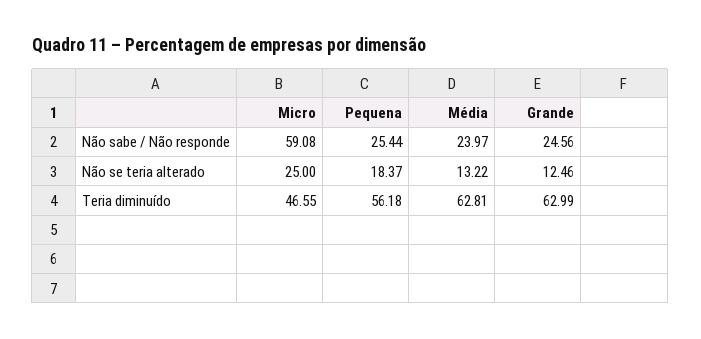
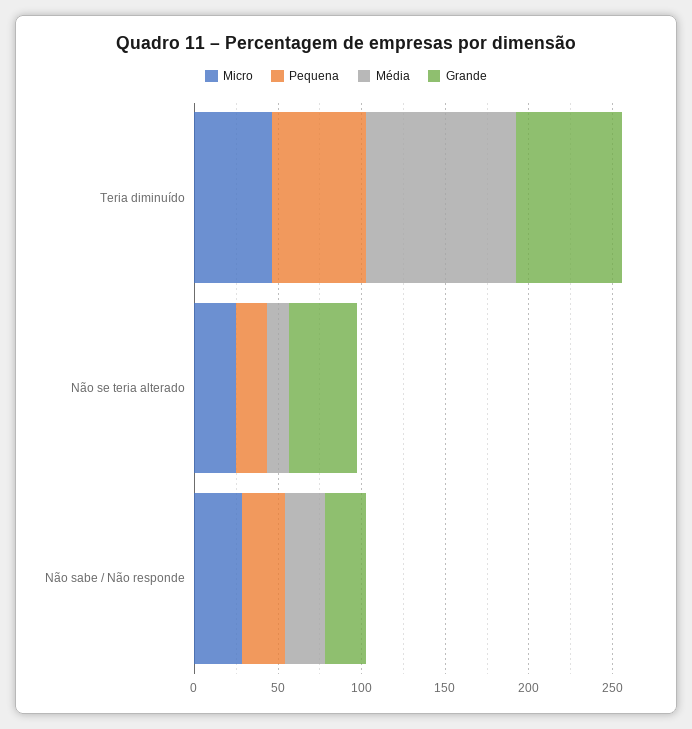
  {
    "Micro": {
-     "Não sabe / Não responde": 59.08,
+     "Não sabe / Não responde": 30,
      "Não se teria alterado": 25,
      "Teria diminuído": 46.55
    },
    "Pequena": {
      "Não sabe / Não responde": 25.44,
      "Não se teria alterado": 18.37,
      "Teria diminuído": 56.18
    },
    "Média": {
      "Não sabe / Não responde": 23.97,
      "Não se teria alterado": 13.22,
-     "Teria diminuído": 62.81
+     "Teria diminuído": 90
    },
    "Grande": {
      "Não sabe / Não responde": 24.56,
-     "Não se teria alterado": 12.46,
+     "Não se teria alterado": 40,
      "Teria diminuído": 62.99
    }
  }

